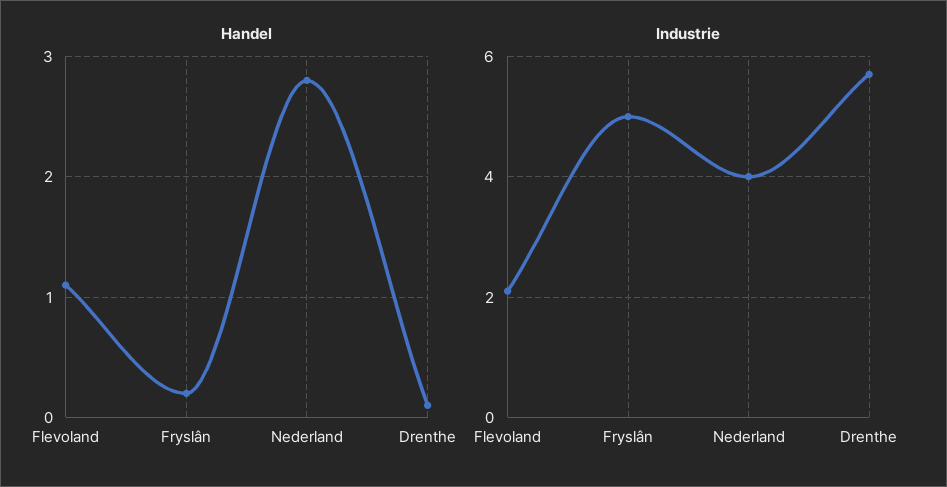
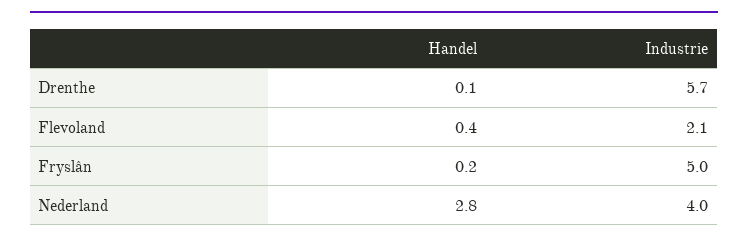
  {
    "Handel": {
-     "Flevoland": 1.1,
+     "Flevoland": 0.4,
      "Fryslân": 0.2,
      "Nederland": 2.8,
      "Drenthe": 0.1
    },
    "Industrie": {
      "Flevoland": 2.1,
      "Fryslân": 5,
      "Nederland": 4,
      "Drenthe": 5.7
    }
  }

